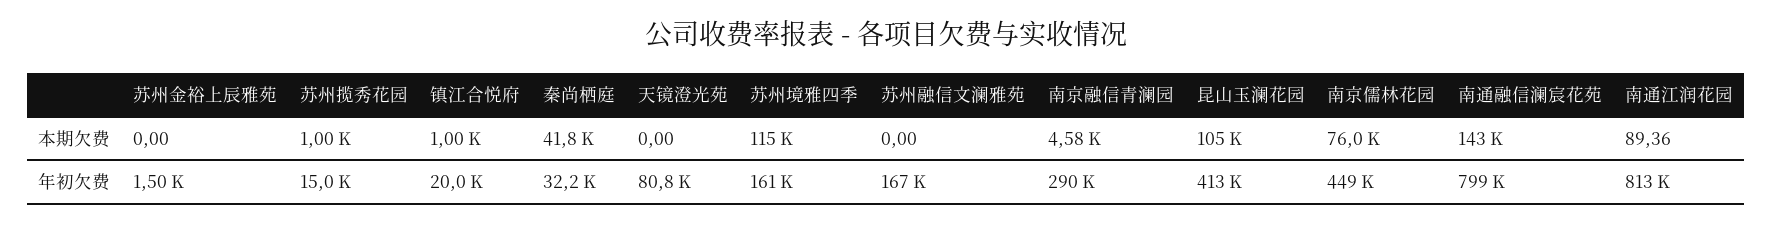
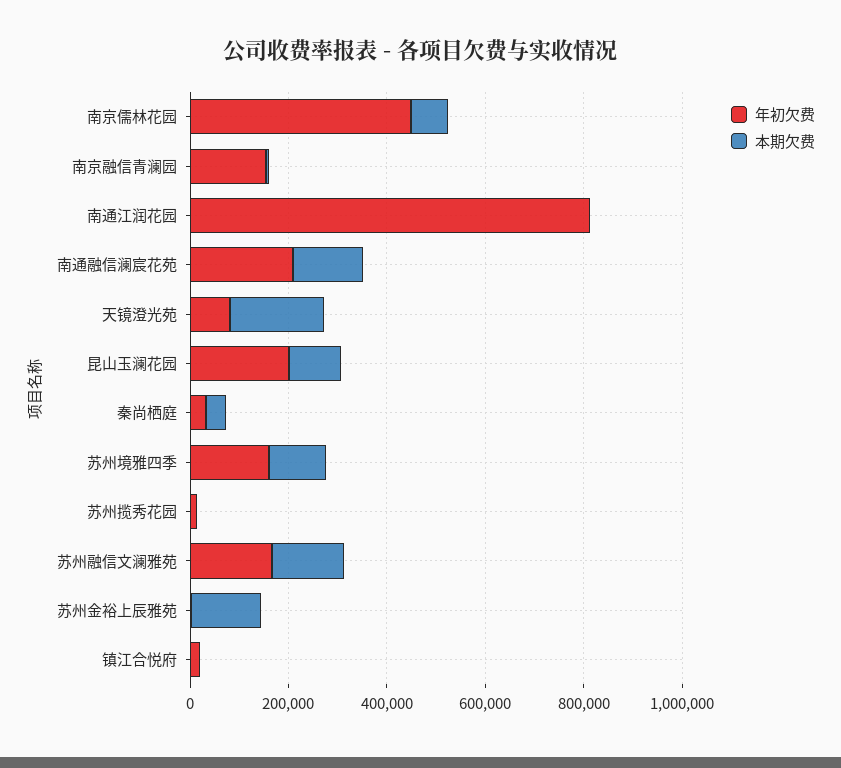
  {
    "本期欠费": {
-     "苏州金裕上辰雅苑": 0,
+     "苏州金裕上辰雅苑": 150000,
      "苏州揽秀花园": 1000,
      "镇江合悦府": 1000,
      "秦尚栖庭": 41800,
-     "天镜澄光苑": 0,
+     "天镜澄光苑": 200000,
      "苏州境雅四季": 115000,
-     "苏州融信文澜雅苑": 0,
+     "苏州融信文澜雅苑": 150000,
      "南京融信青澜园": 4580,
      "昆山玉澜花园": 105000,
      "南京儒林花园": 76000,
      "南通融信澜宸花苑": 143000,
      "南通江润花园": 89.36
    },
    "年初欠费": {
      "苏州金裕上辰雅苑": 1500,
      "苏州揽秀花园": 15000,
      "镇江合悦府": 20000,
      "秦尚栖庭": 32200,
      "天镜澄光苑": 80800,
      "苏州境雅四季": 161000,
      "苏州融信文澜雅苑": 167000,
-     "南京融信青澜园": 290000,
+     "南京融信青澜园": 150000,
-     "昆山玉澜花园": 413000,
+     "昆山玉澜花园": 200000,
      "南京儒林花园": 449000,
-     "南通融信澜宸花苑": 799000,
+     "南通融信澜宸花苑": 200000,
      "南通江润花园": 813000
    }
  }

